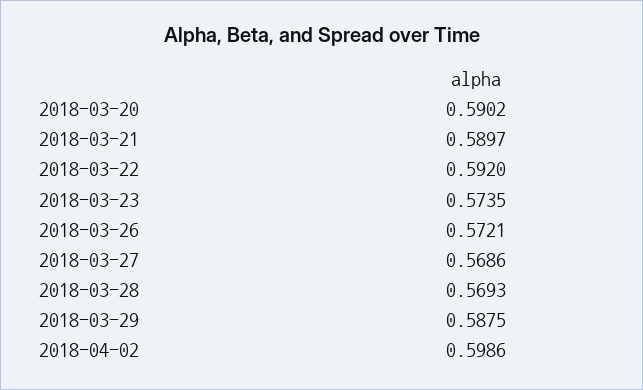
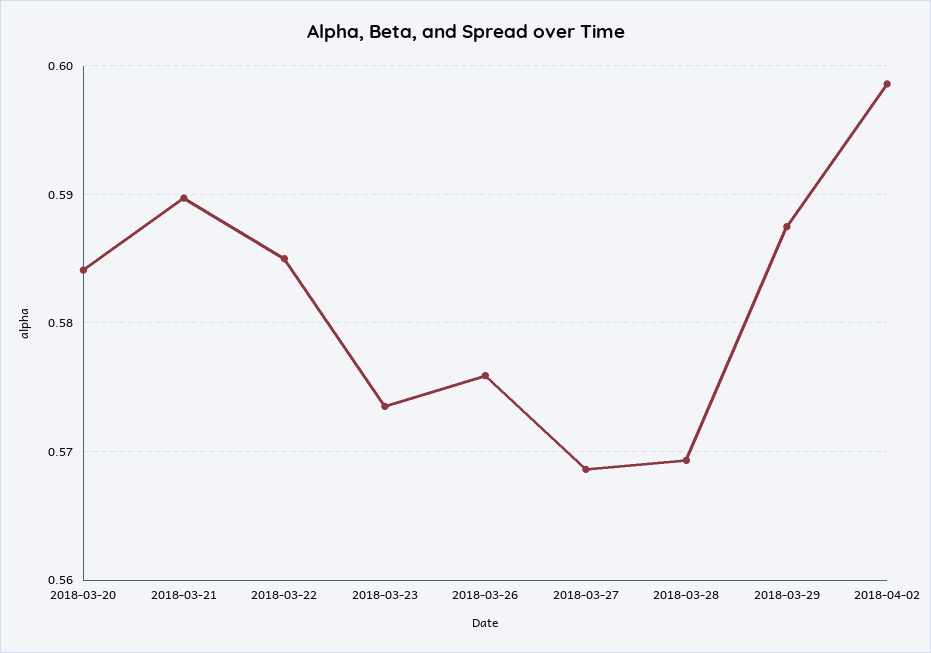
  {
-   "2018-03-20": 0.5902,
+   "2018-03-20": 0.584,
    "2018-03-21": 0.5897,
-   "2018-03-22": 0.592,
+   "2018-03-22": 0.585,
    "2018-03-23": 0.5735,
-   "2018-03-26": 0.5721,
+   "2018-03-26": 0.576,
    "2018-03-27": 0.5686,
    "2018-03-28": 0.5693,
    "2018-03-29": 0.5875,
    "2018-04-02": 0.5986
  }

